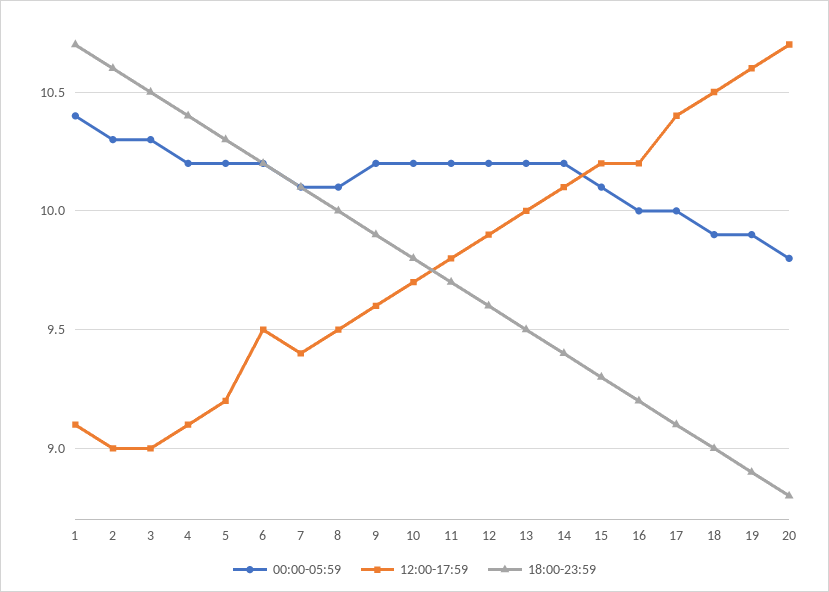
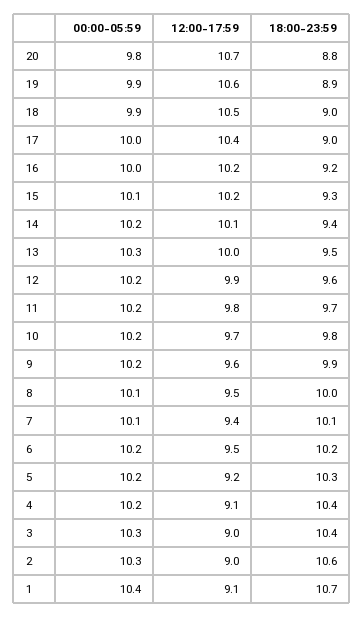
  {
    "00:00-05:59": {
      "1": 10.4,
      "2": 10.3,
      "3": 10.3,
      "4": 10.2,
      "5": 10.2,
      "6": 10.2,
      "7": 10.1,
      "8": 10.1,
      "9": 10.2,
      "10": 10.2,
      "11": 10.2,
      "12": 10.2,
-     "13": 10.2,
+     "13": 10.3,
      "14": 10.2,
      "15": 10.1,
      "16": 10,
      "17": 10,
      "18": 9.9,
      "19": 9.9,
      "20": 9.8
    },
    "12:00-17:59": {
      "1": 9.1,
      "2": 9,
      "3": 9,
      "4": 9.1,
      "5": 9.2,
      "6": 9.5,
      "7": 9.4,
      "8": 9.5,
      "9": 9.6,
      "10": 9.7,
      "11": 9.8,
      "12": 9.9,
      "13": 10,
      "14": 10.1,
      "15": 10.2,
      "16": 10.2,
      "17": 10.4,
      "18": 10.5,
      "19": 10.6,
      "20": 10.7
    },
    "18:00-23:59": {
      "1": 10.7,
      "2": 10.6,
-     "3": 10.5,
+     "3": 10.4,
      "4": 10.4,
      "5": 10.3,
      "6": 10.2,
      "7": 10.1,
      "8": 10,
      "9": 9.9,
      "10": 9.8,
      "11": 9.7,
      "12": 9.6,
      "13": 9.5,
      "14": 9.4,
      "15": 9.3,
      "16": 9.2,
-     "17": 9.1,
+     "17": 9,
      "18": 9,
      "19": 8.9,
      "20": 8.8
    }
  }

